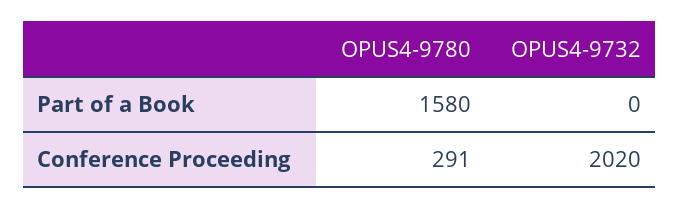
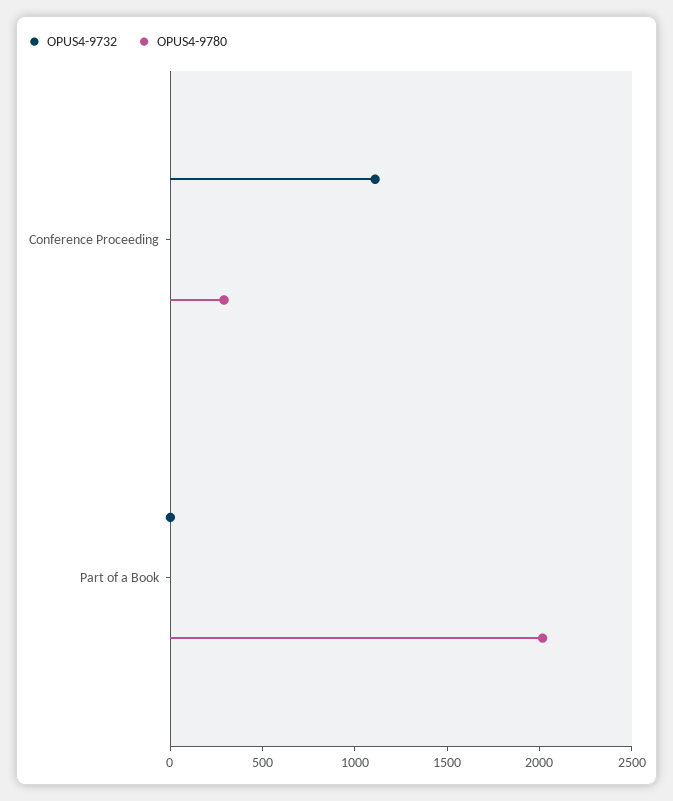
  {
    "OPUS4-9780": {
-     "Part of a Book": 1580,
+     "Part of a Book": 2000,
      "Conference Proceeding": 291
    },
    "OPUS4-9732": {
      "Part of a Book": 0,
-     "Conference Proceeding": 2020
+     "Conference Proceeding": 1100
    }
  }

